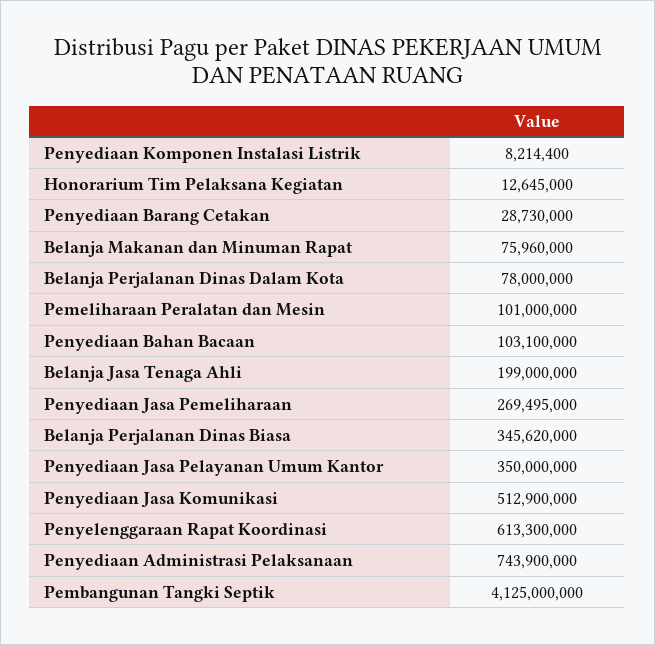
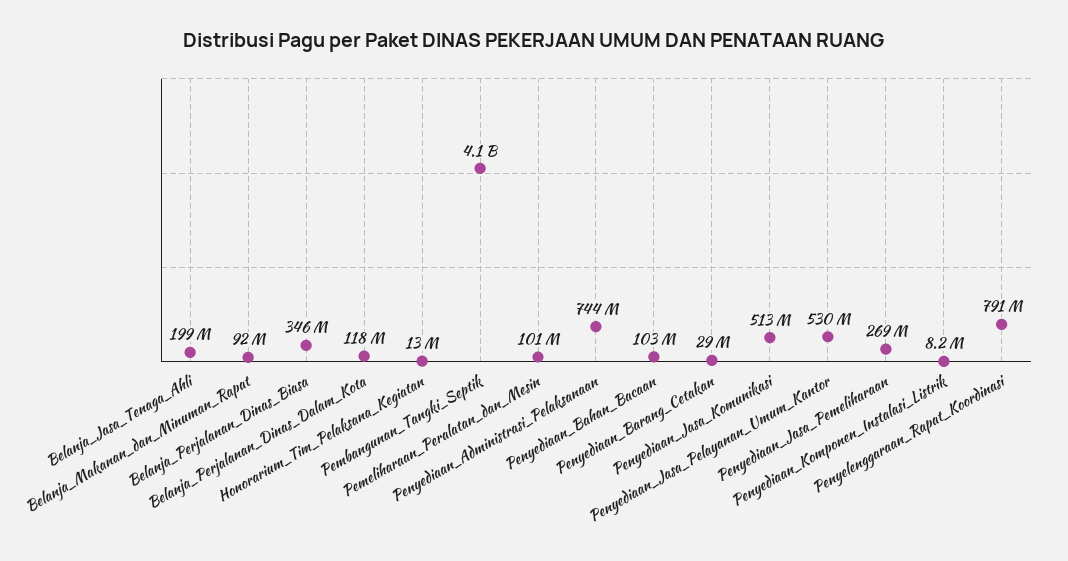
  {
    "Penyediaan Komponen Instalasi Listrik": 8214400,
    "Honorarium Tim Pelaksana Kegiatan": 12645000,
    "Penyediaan Barang Cetakan": 28730000,
-   "Belanja Makanan dan Minuman Rapat": 75960000,
+   "Belanja Makanan dan Minuman Rapat": 92000000,
-   "Belanja Perjalanan Dinas Dalam Kota": 78000000,
+   "Belanja Perjalanan Dinas Dalam Kota": 118000000,
    "Pemeliharaan Peralatan dan Mesin": 101000000,
    "Penyediaan Bahan Bacaan": 103100000,
    "Belanja Jasa Tenaga Ahli": 199000000,
    "Penyediaan Jasa Pemeliharaan": 269495000,
    "Belanja Perjalanan Dinas Biasa": 345620000,
-   "Penyediaan Jasa Pelayanan Umum Kantor": 350000000,
+   "Penyediaan Jasa Pelayanan Umum Kantor": 530000000,
    "Penyediaan Jasa Komunikasi": 512900000,
-   "Penyelenggaraan Rapat Koordinasi": 613300000,
+   "Penyelenggaraan Rapat Koordinasi": 791000000,
    "Penyediaan Administrasi Pelaksanaan": 743900000,
    "Pembangunan Tangki Septik": 4125000000
  }

